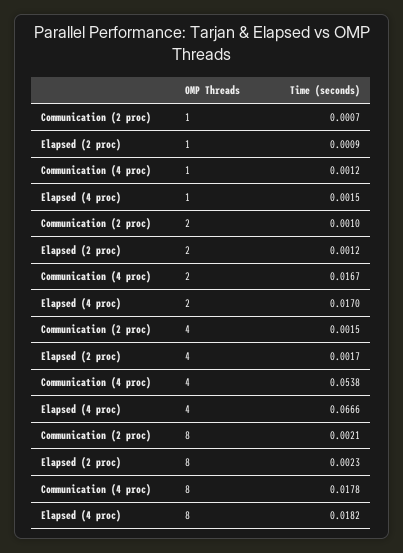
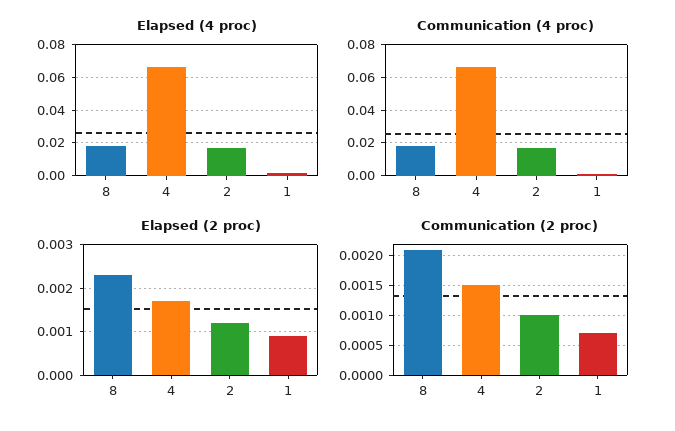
  {
    "Communication (2 proc)": {
      "1": 0.0007,
      "2": 0.001,
      "4": 0.0015,
      "8": 0.0021
    },
    "Elapsed (2 proc)": {
      "1": 0.0009,
      "2": 0.0012,
      "4": 0.0017,
      "8": 0.0023
    },
    "Communication (4 proc)": {
      "1": 0.0012,
      "2": 0.0167,
-     "4": 0.0538,
+     "4": 0.065,
      "8": 0.0178
    },
    "Elapsed (4 proc)": {
      "1": 0.0015,
      "2": 0.017,
      "4": 0.0666,
      "8": 0.0182
    }
  }

